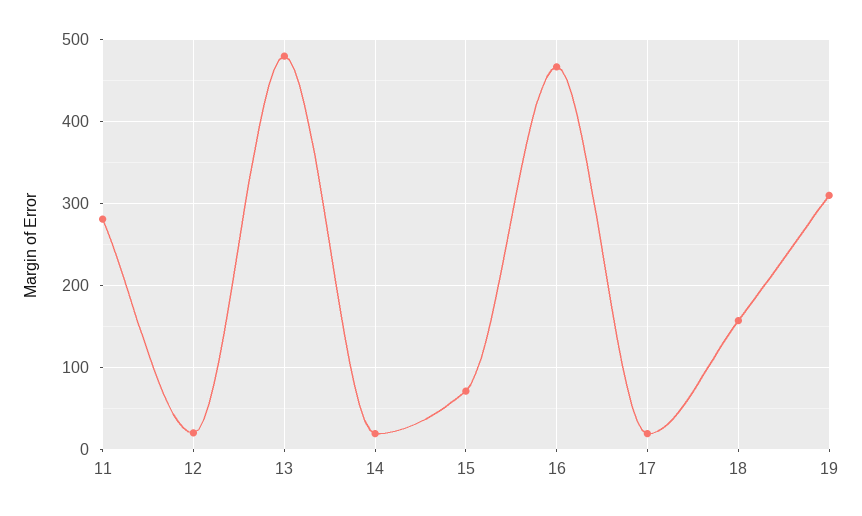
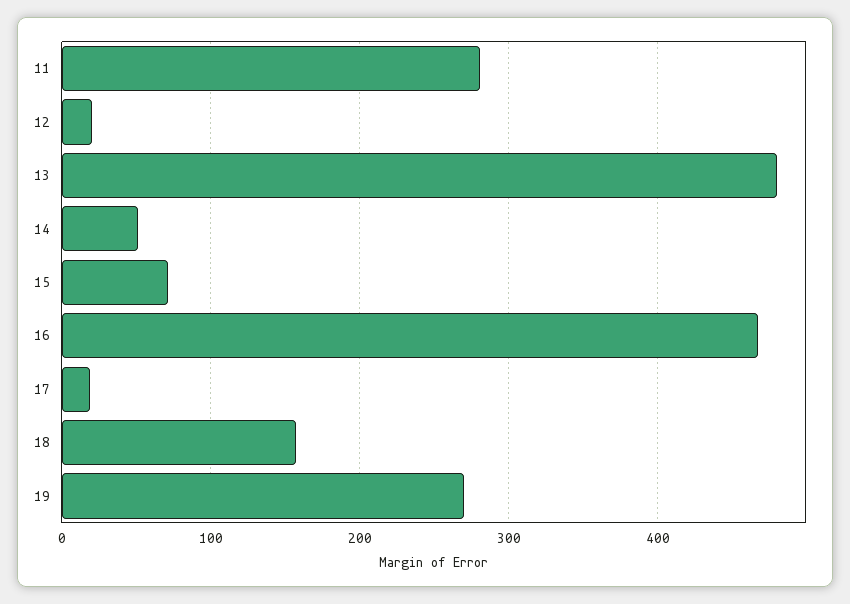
  {
    "11": 280,
    "12": 20,
    "13": 480,
-   "14": 20,
+   "14": 50,
    "15": 70,
    "16": 470,
    "17": 20,
    "18": 160,
-   "19": 310
+   "19": 270
  }

